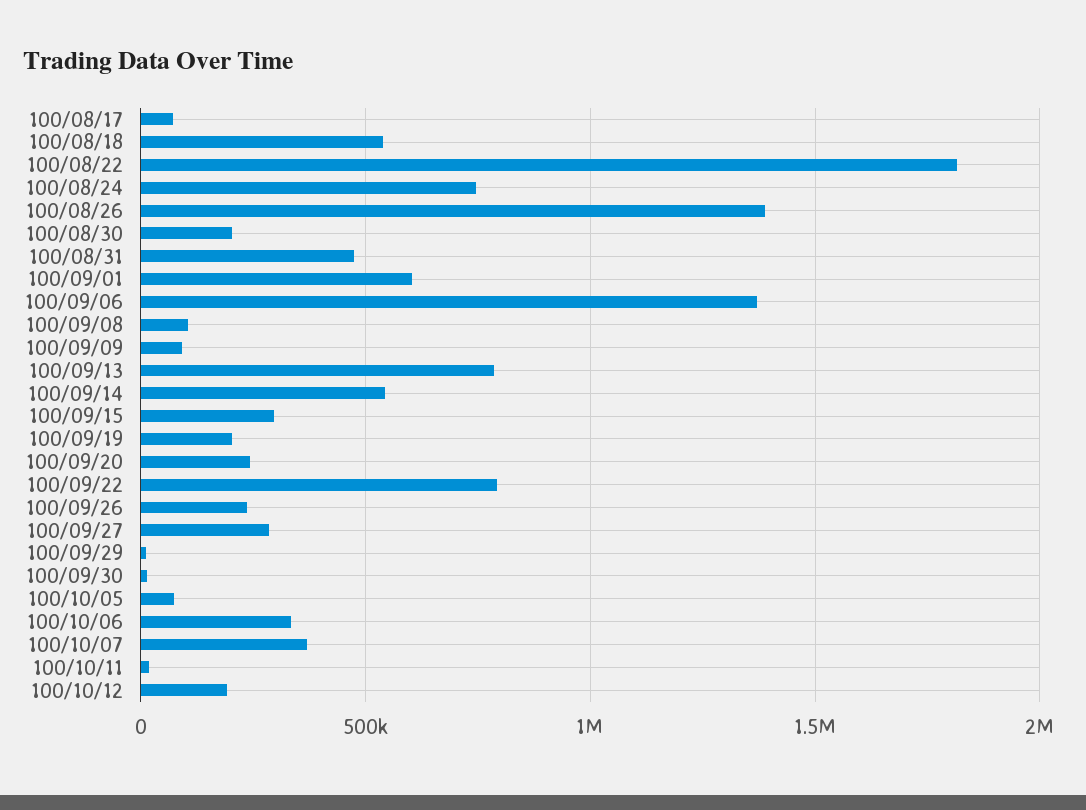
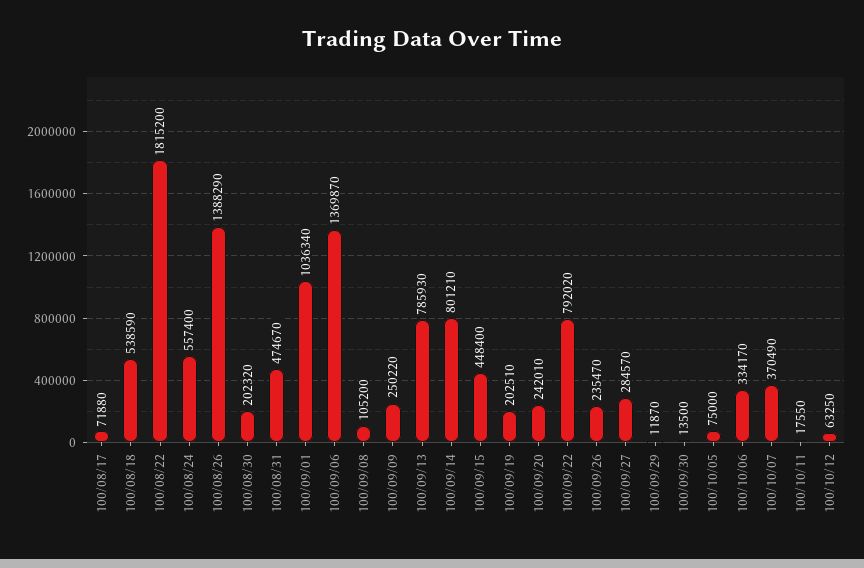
  {
    "100/08/17": 71880,
    "100/08/18": 538590,
    "100/08/22": 1815200,
-   "100/08/24": 750000,
+   "100/08/24": 557400,
    "100/08/26": 1388290,
    "100/08/30": 202320,
    "100/08/31": 474670,
-   "100/09/01": 600000,
+   "100/09/01": 1036340,
    "100/09/06": 1369870,
    "100/09/08": 105200,
-   "100/09/09": 100000,
+   "100/09/09": 250220,
    "100/09/13": 785930,
-   "100/09/14": 550000,
+   "100/09/14": 801210,
-   "100/09/15": 300000,
+   "100/09/15": 448400,
    "100/09/19": 202510,
    "100/09/20": 242010,
    "100/09/22": 792020,
    "100/09/26": 235470,
    "100/09/27": 284570,
    "100/09/29": 11870,
    "100/09/30": 13500,
    "100/10/05": 75000,
    "100/10/06": 334170,
    "100/10/07": 370490,
    "100/10/11": 17550,
-   "100/10/12": 200000
+   "100/10/12": 63250
  }

